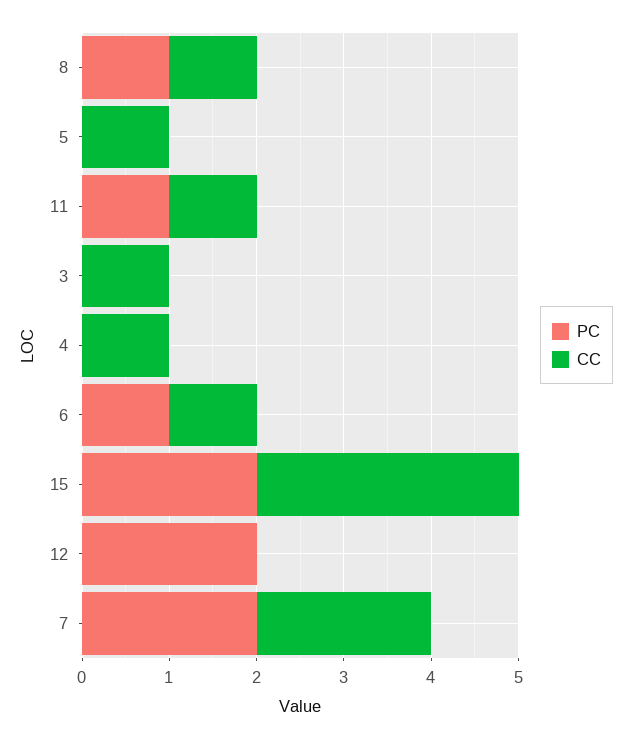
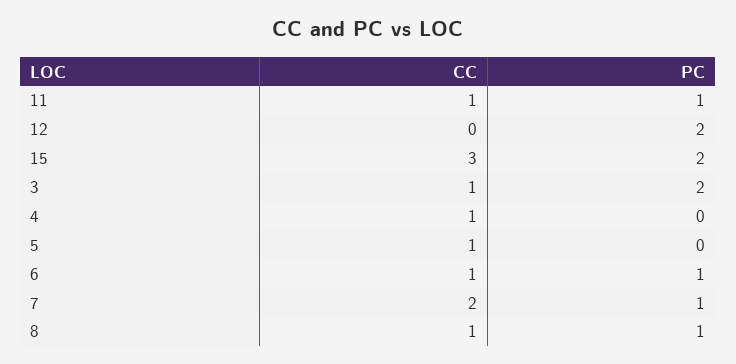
  {
    "PC": {
      "8": 1,
      "5": 0,
      "11": 1,
-     "3": 0,
+     "3": 2,
      "4": 0,
      "6": 1,
      "15": 2,
      "12": 2,
-     "7": 2
+     "7": 1
    },
    "CC": {
      "8": 1,
      "5": 1,
      "11": 1,
      "3": 1,
      "4": 1,
      "6": 1,
      "15": 3,
      "12": 0,
      "7": 2
    }
  }

